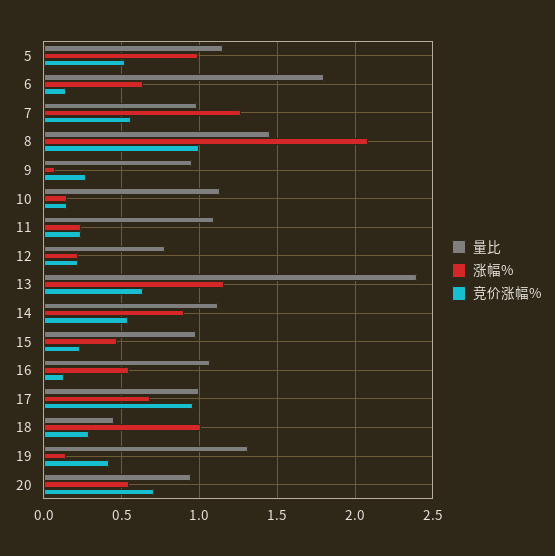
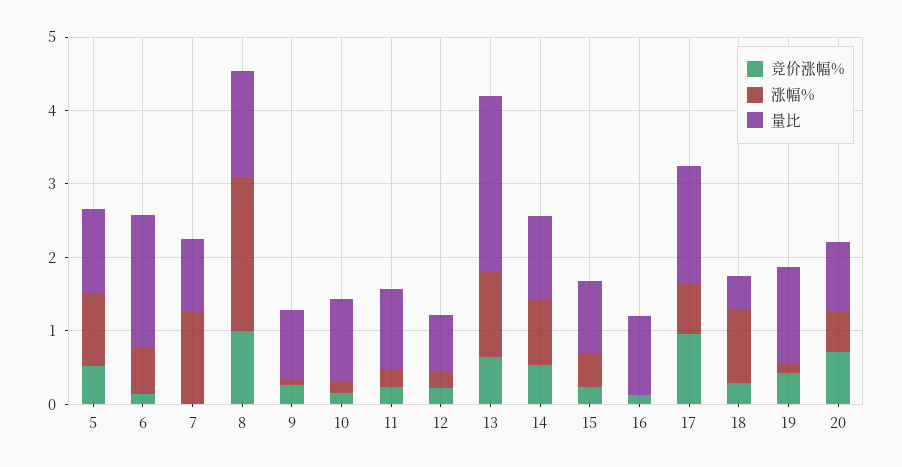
  {
    "量比": {
      "5": 1.15,
      "6": 1.8,
      "7": 1,
      "8": 1.45,
      "9": 0.95,
      "10": 1.15,
      "11": 1.1,
      "12": 0.8,
      "13": 2.4,
      "14": 1.1,
      "15": 1,
      "16": 1.05,
-     "17": 1,
+     "17": 1.6,
      "18": 0.45,
      "19": 1.3,
      "20": 0.95
    },
    "涨幅%": {
      "5": 1,
      "6": 0.65,
      "7": 1.25,
      "8": 2.1,
      "9": 0.05,
      "10": 0.15,
      "11": 0.25,
      "12": 0.2,
      "13": 1.15,
      "14": 0.9,
      "15": 0.45,
-     "16": 0.55,
+     "16": 0,
      "17": 0.7,
      "18": 1,
      "19": 0.15,
      "20": 0.55
    },
    "竞价涨幅%": {
      "5": 0.5,
      "6": 0.15,
-     "7": 0.55,
+     "7": 0,
      "8": 1,
      "9": 0.25,
      "10": 0.15,
      "11": 0.25,
      "12": 0.2,
      "13": 0.65,
      "14": 0.55,
      "15": 0.25,
      "16": 0.15,
      "17": 0.95,
      "18": 0.3,
      "19": 0.4,
      "20": 0.7
    }
  }

